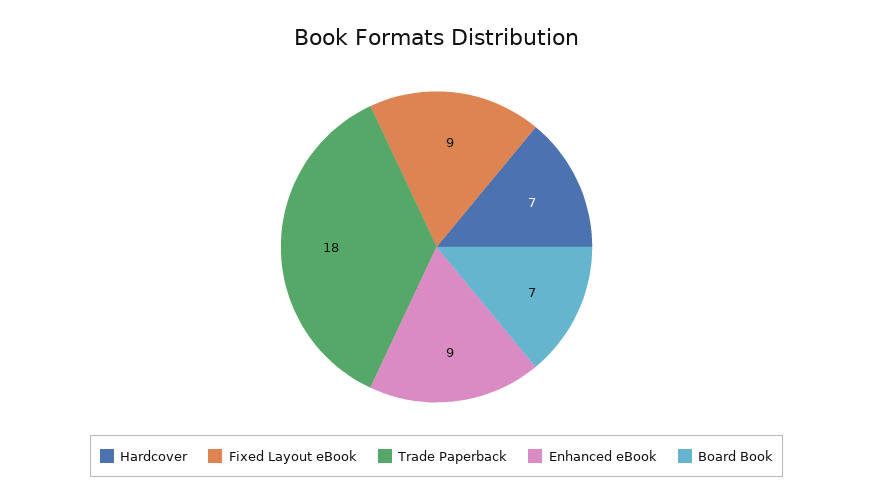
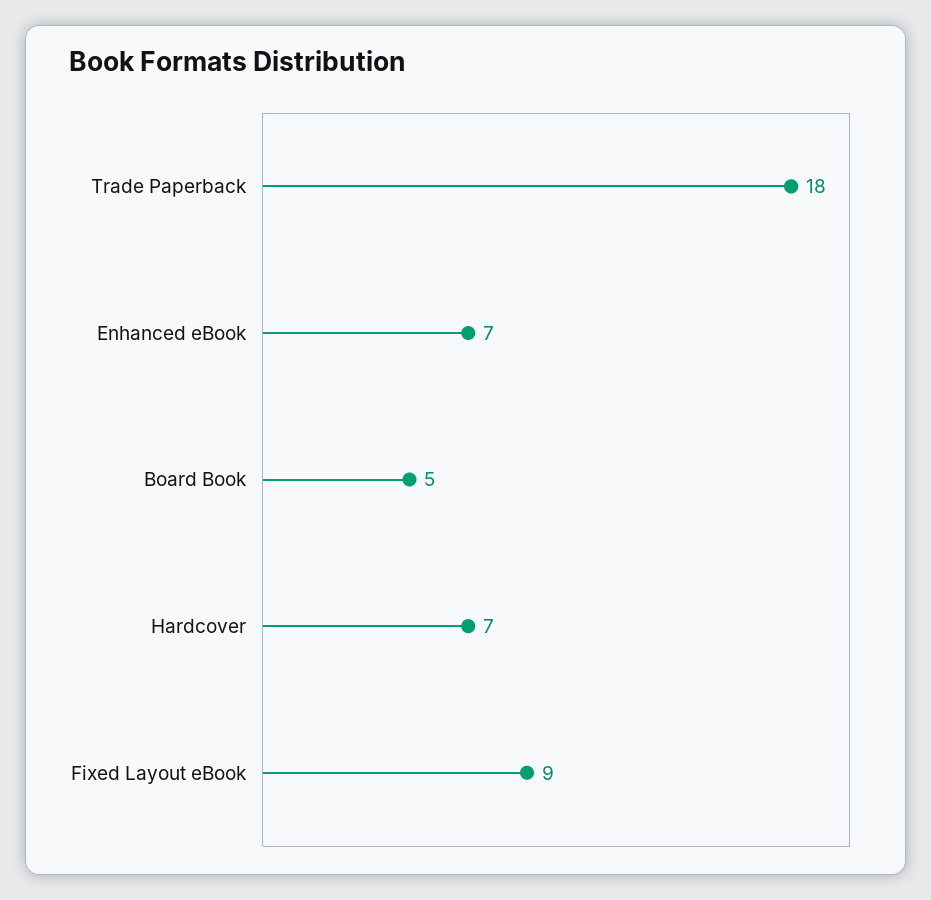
  {
    "Hardcover": 7,
    "Fixed Layout eBook": 9,
    "Trade Paperback": 18,
-   "Enhanced eBook": 9,
+   "Enhanced eBook": 7,
-   "Board Book": 7
+   "Board Book": 5
  }

